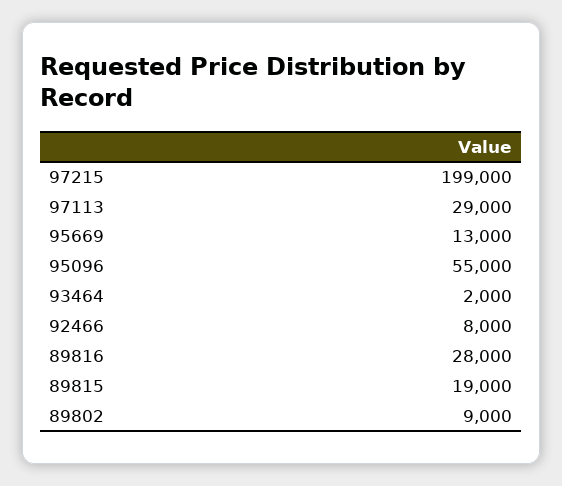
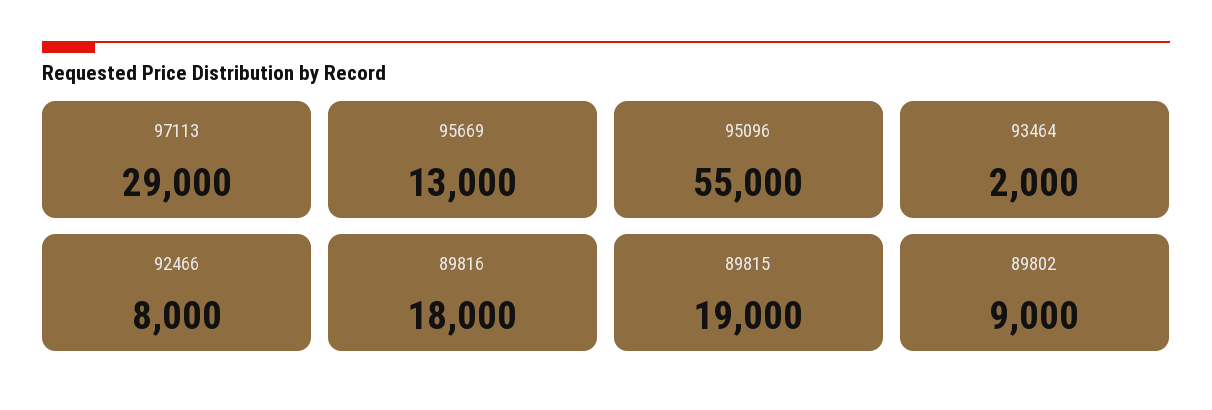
  {
-   "97215": 199000,
    "97113": 29000,
    "95669": 13000,
    "95096": 55000,
    "93464": 2000,
    "92466": 8000,
-   "89816": 28000,
+   "89816": 18000,
    "89815": 19000,
    "89802": 9000
  }

